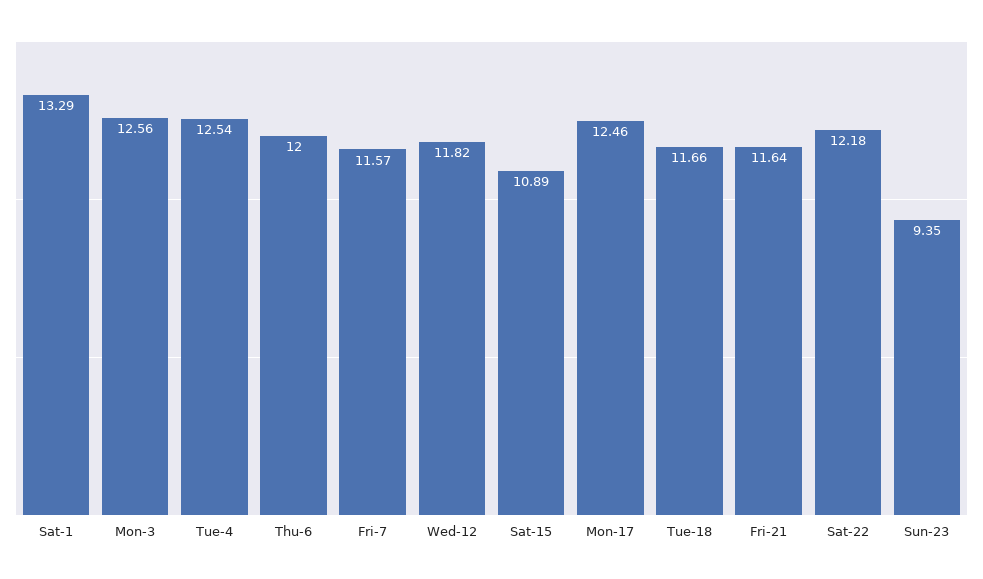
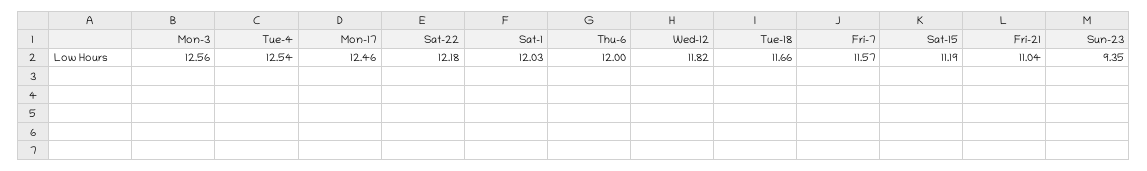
  {
-   "Sat-1": 13.29,
+   "Sat-1": 12.03,
    "Mon-3": 12.56,
    "Tue-4": 12.54,
    "Thu-6": 12,
    "Fri-7": 11.57,
    "Wed-12": 11.82,
-   "Sat-15": 10.89,
+   "Sat-15": 11.19,
    "Mon-17": 12.46,
    "Tue-18": 11.66,
-   "Fri-21": 11.64,
+   "Fri-21": 11.04,
    "Sat-22": 12.18,
    "Sun-23": 9.35
  }

